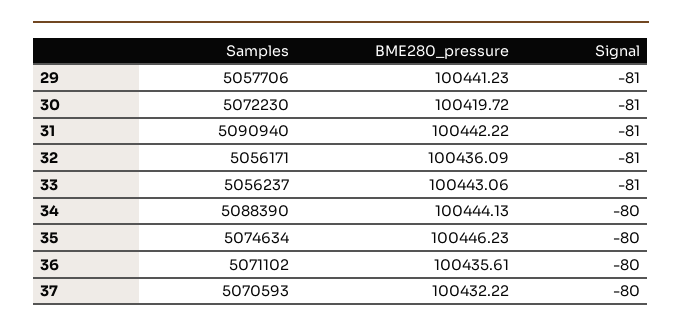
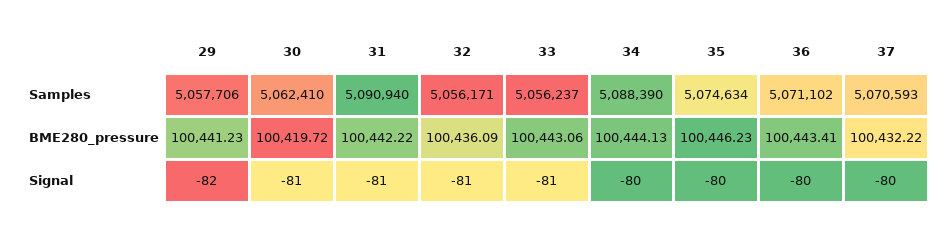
  {
    "Samples": {
      "29": 5057706,
-     "30": 5072230,
+     "30": 5062410,
      "31": 5090940,
      "32": 5056171,
      "33": 5056237,
      "34": 5088390,
      "35": 5074634,
      "36": 5071102,
      "37": 5070593
    },
    "BME280_pressure": {
      "29": 100441.23,
      "30": 100419.72,
      "31": 100442.22,
      "32": 100436.09,
      "33": 100443.06,
      "34": 100444.13,
      "35": 100446.23,
-     "36": 100435.61,
+     "36": 100443.41,
      "37": 100432.22
    },
    "Signal": {
-     "29": -81,
+     "29": -82,
      "30": -81,
      "31": -81,
      "32": -81,
      "33": -81,
      "34": -80,
      "35": -80,
      "36": -80,
      "37": -80
    }
  }

